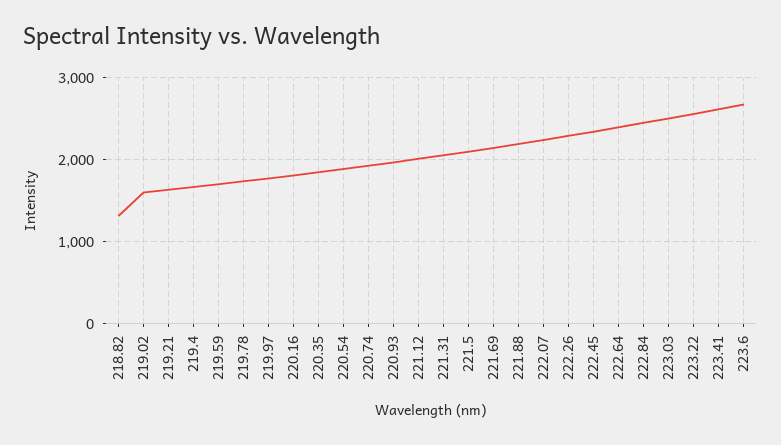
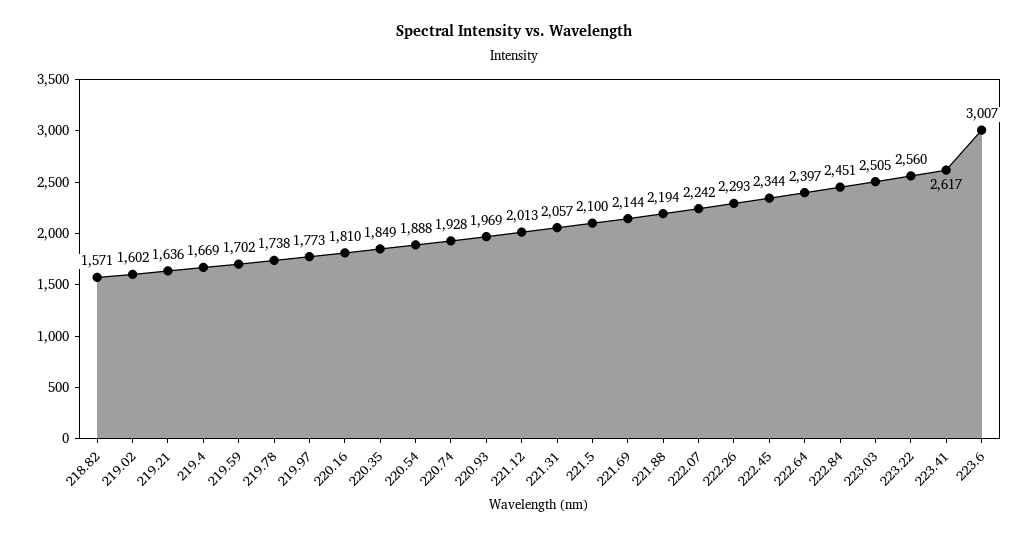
  {
-   "218.82": 1300,
+   "218.82": 1571,
    "219.02": 1602,
    "219.21": 1636,
    "219.4": 1669,
    "219.59": 1702,
    "219.78": 1738,
    "219.97": 1773,
    "220.16": 1810,
    "220.35": 1849,
    "220.54": 1888,
    "220.74": 1928,
    "220.93": 1969,
    "221.12": 2013,
    "221.31": 2057,
    "221.5": 2100,
    "221.69": 2144,
    "221.88": 2194,
    "222.07": 2242,
    "222.26": 2293,
    "222.45": 2344,
    "222.64": 2397,
    "222.84": 2451,
    "223.03": 2505,
    "223.22": 2560,
    "223.41": 2617,
-   "223.6": 2700
+   "223.6": 3007
  }

